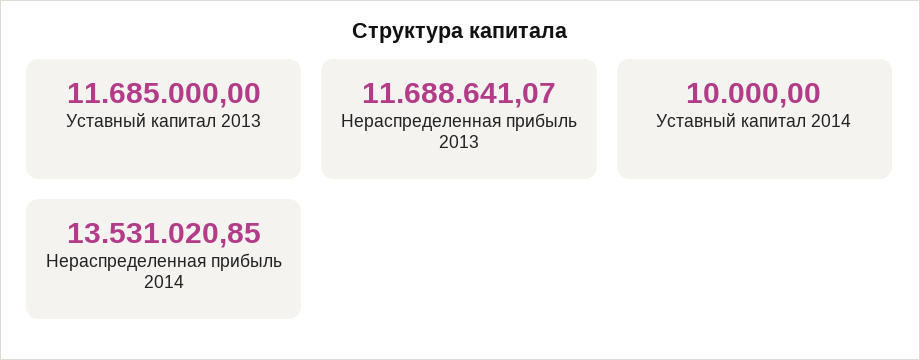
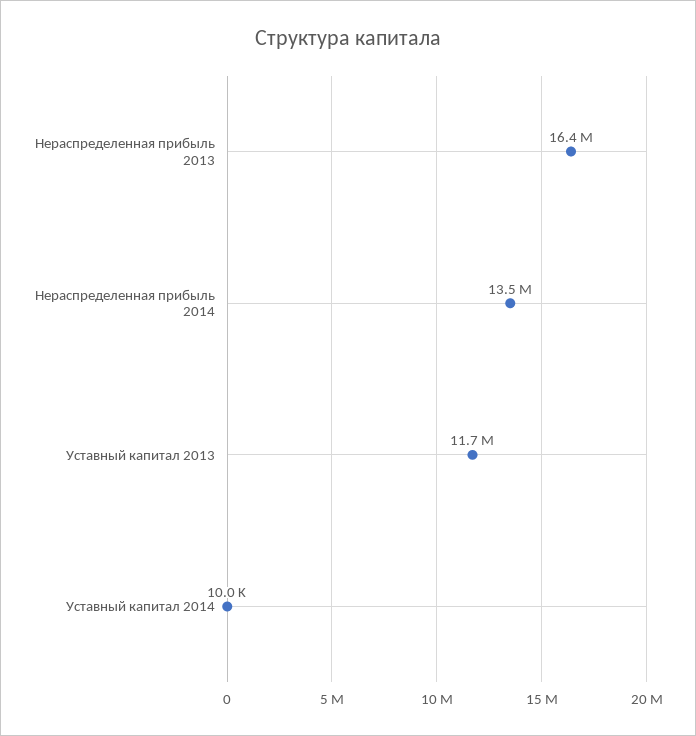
  {
    "Уставный капитал 2013": 11685000,
-   "Нераспределенная прибыль 2013": 11688641.07,
+   "Нераспределенная прибыль 2013": 16400000,
    "Уставный капитал 2014": 10000,
    "Нераспределенная прибыль 2014": 13531020.85
  }

